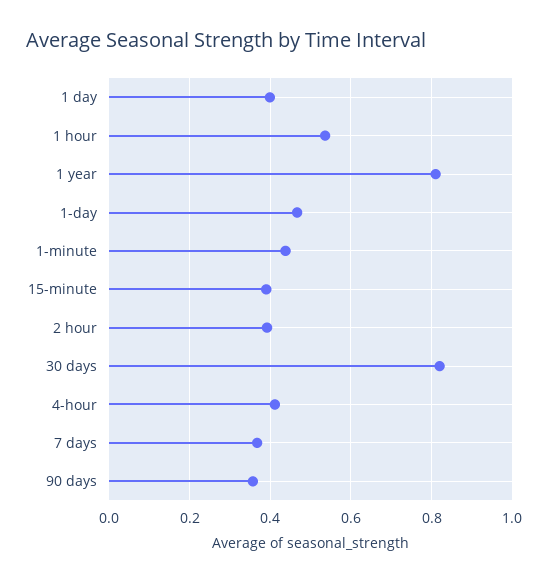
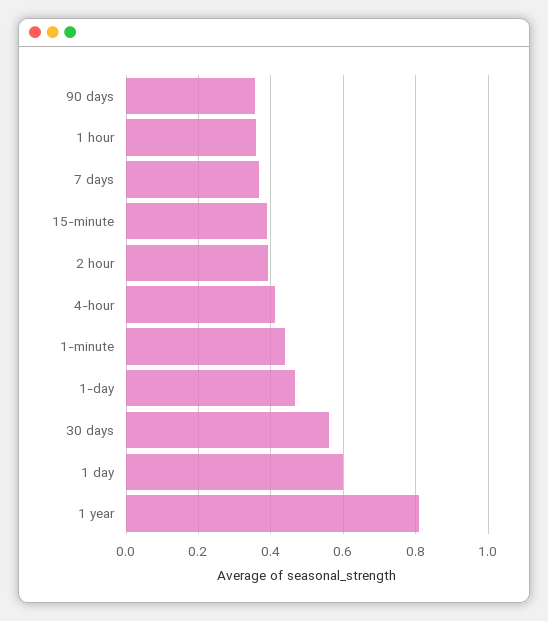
  {
-   "1 day": 0.4,
+   "1 day": 0.6,
-   "1 hour": 0.54,
+   "1 hour": 0.36,
    "1 year": 0.82,
    "1-day": 0.46,
    "1-minute": 0.44,
    "15-minute": 0.4,
    "2 hour": 0.4,
-   "30 days": 0.82,
+   "30 days": 0.56,
    "4-hour": 0.42,
    "7 days": 0.36,
    "90 days": 0.36
  }

